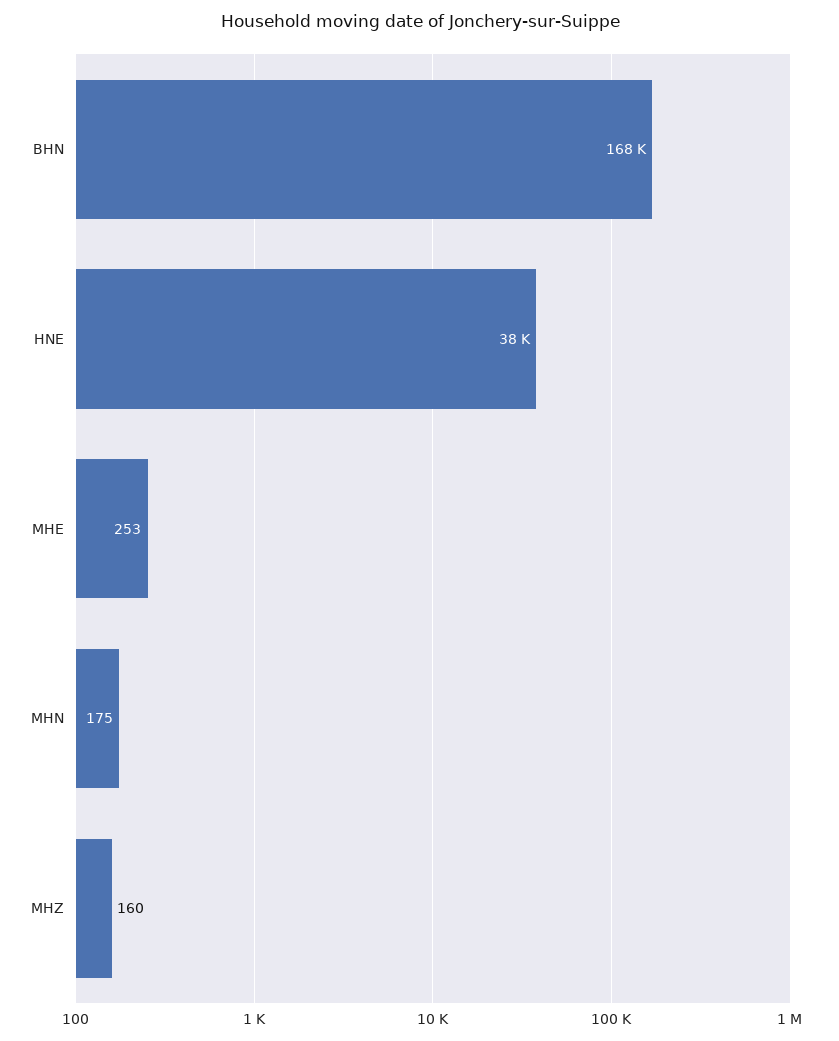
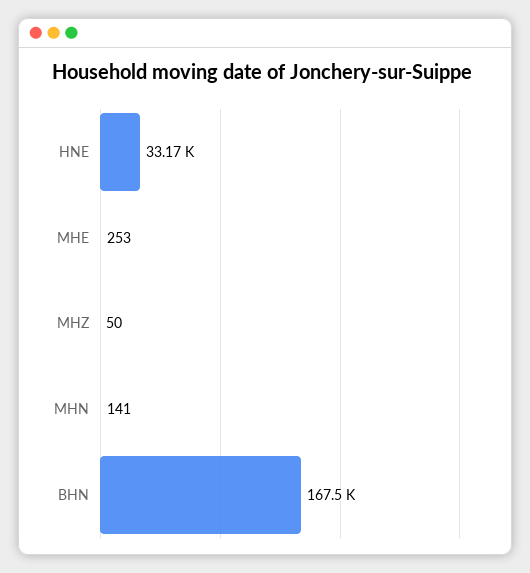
  {
    "BHN": 167500,
-   "HNE": 38000,
+   "HNE": 33170,
    "MHE": 253,
-   "MHN": 175,
+   "MHN": 141,
-   "MHZ": 160
+   "MHZ": 50
  }

